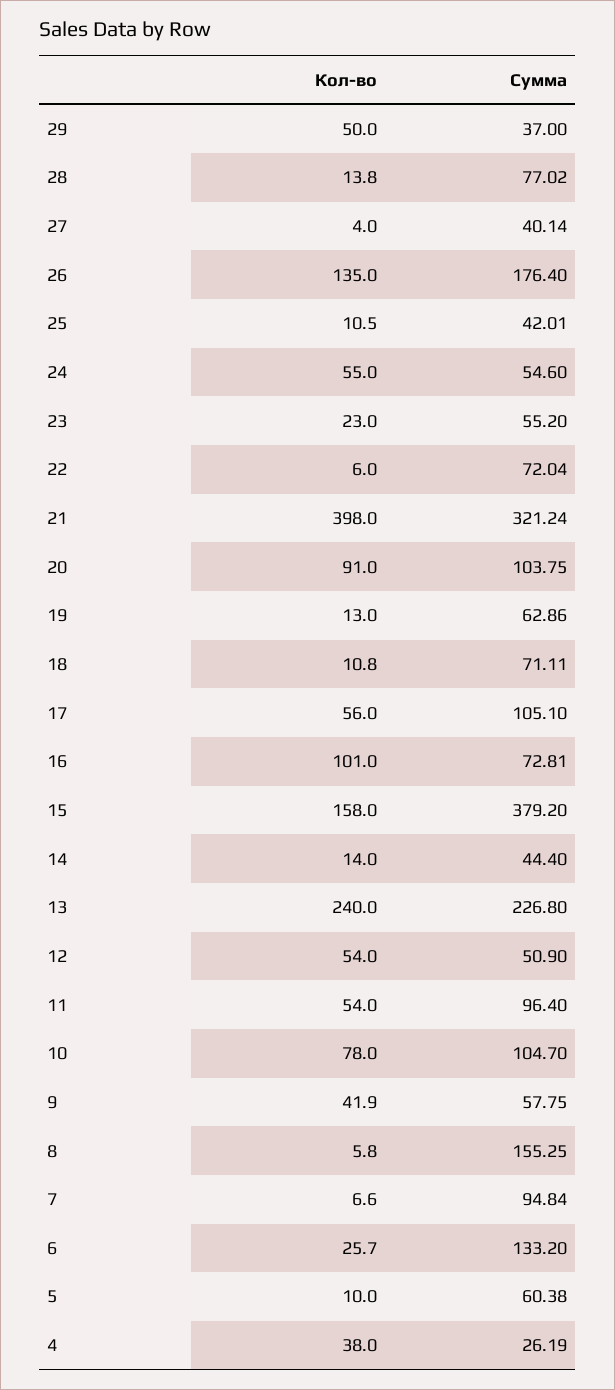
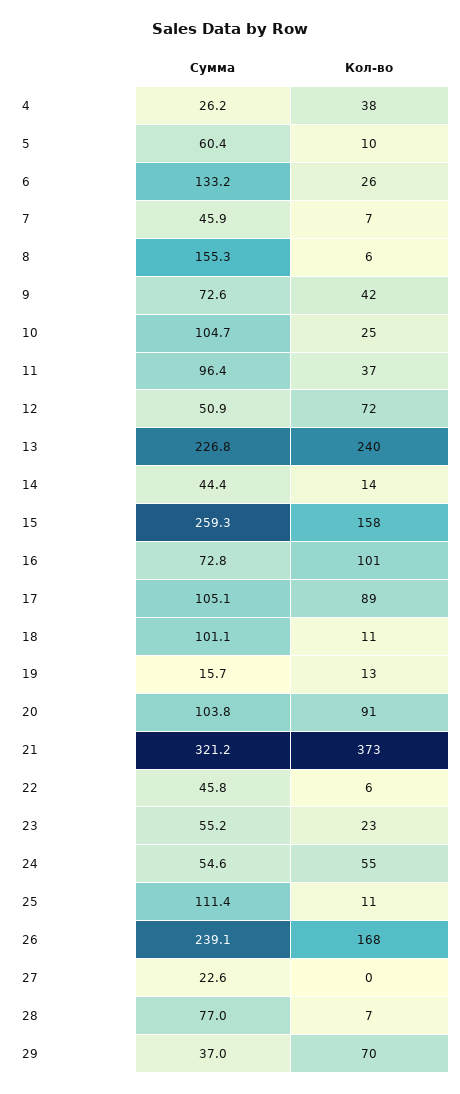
  {
    "Кол-во": {
-     "29": 50,
+     "29": 70,
-     "28": 13.8,
+     "28": 7,
-     "27": 4,
+     "27": 0,
-     "26": 135,
+     "26": 168,
      "25": 10.5,
      "24": 55,
      "23": 23,
      "22": 6,
-     "21": 398,
+     "21": 373,
      "20": 91,
      "19": 13,
      "18": 10.8,
-     "17": 56,
+     "17": 89,
      "16": 101,
      "15": 158,
      "14": 14,
      "13": 240,
-     "12": 54,
+     "12": 72,
-     "11": 54,
+     "11": 37,
-     "10": 78,
+     "10": 25,
      "9": 41.9,
      "8": 5.8,
      "7": 6.6,
      "6": 25.7,
      "5": 10,
      "4": 38
    },
    "Сумма": {
      "29": 37,
      "28": 77.02,
-     "27": 40.14,
+     "27": 22.6,
-     "26": 176.4,
+     "26": 239.1,
-     "25": 42.01,
+     "25": 111.4,
      "24": 54.6,
      "23": 55.2,
-     "22": 72.04,
+     "22": 45.8,
      "21": 321.24,
      "20": 103.75,
-     "19": 62.86,
+     "19": 15.7,
-     "18": 71.11,
+     "18": 101.1,
      "17": 105.1,
      "16": 72.81,
-     "15": 379.2,
+     "15": 259.3,
      "14": 44.4,
      "13": 226.8,
      "12": 50.9,
      "11": 96.4,
      "10": 104.7,
-     "9": 57.75,
+     "9": 72.6,
      "8": 155.25,
-     "7": 94.84,
+     "7": 45.9,
      "6": 133.2,
      "5": 60.38,
      "4": 26.19
    }
  }

